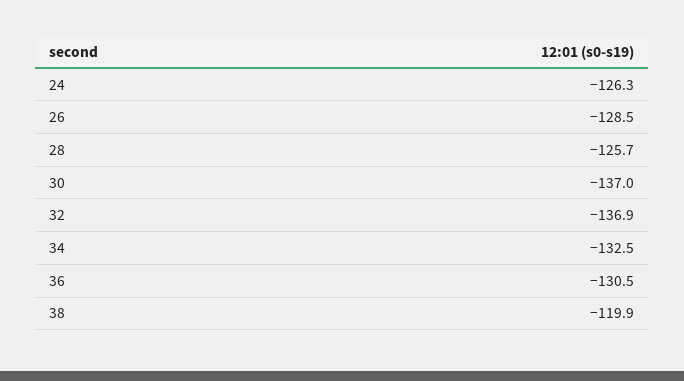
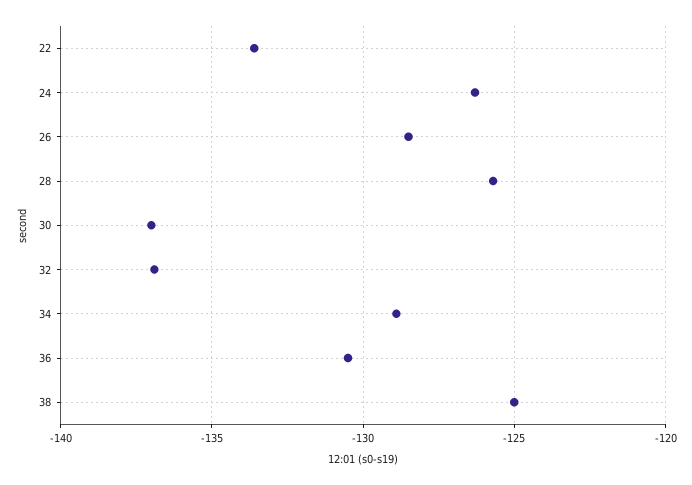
  {
    "24": -126.3,
    "26": -128.5,
    "28": -125.7,
    "30": -137,
    "32": -136.9,
-   "34": -132.5,
+   "34": -129,
    "36": -130.5,
-   "38": -119.9
+   "38": -125,
+   "22": -133.5
  }

